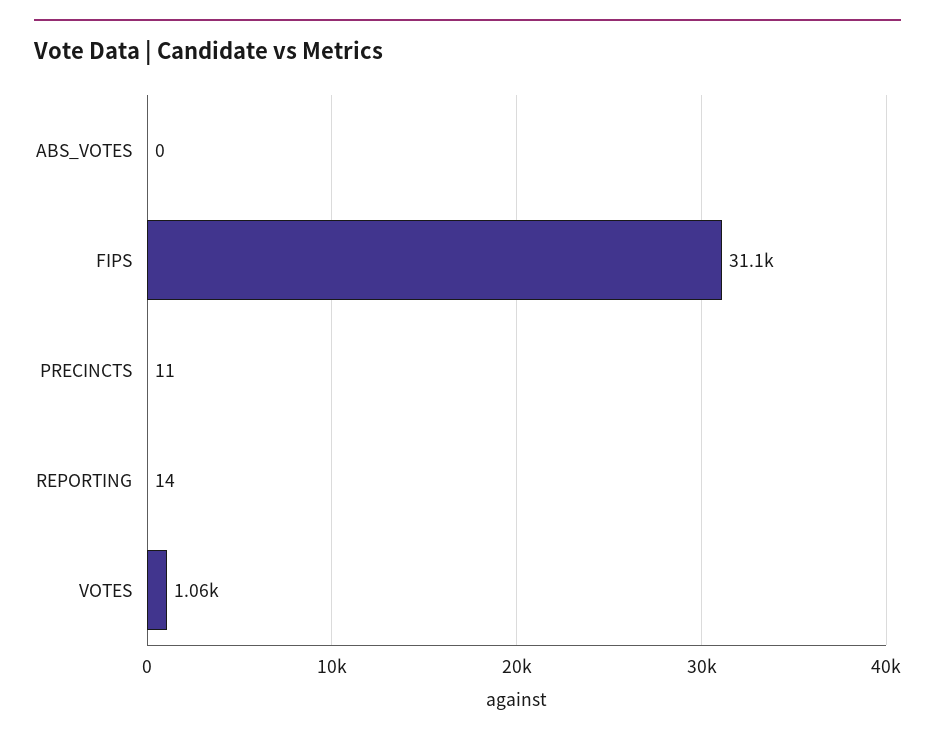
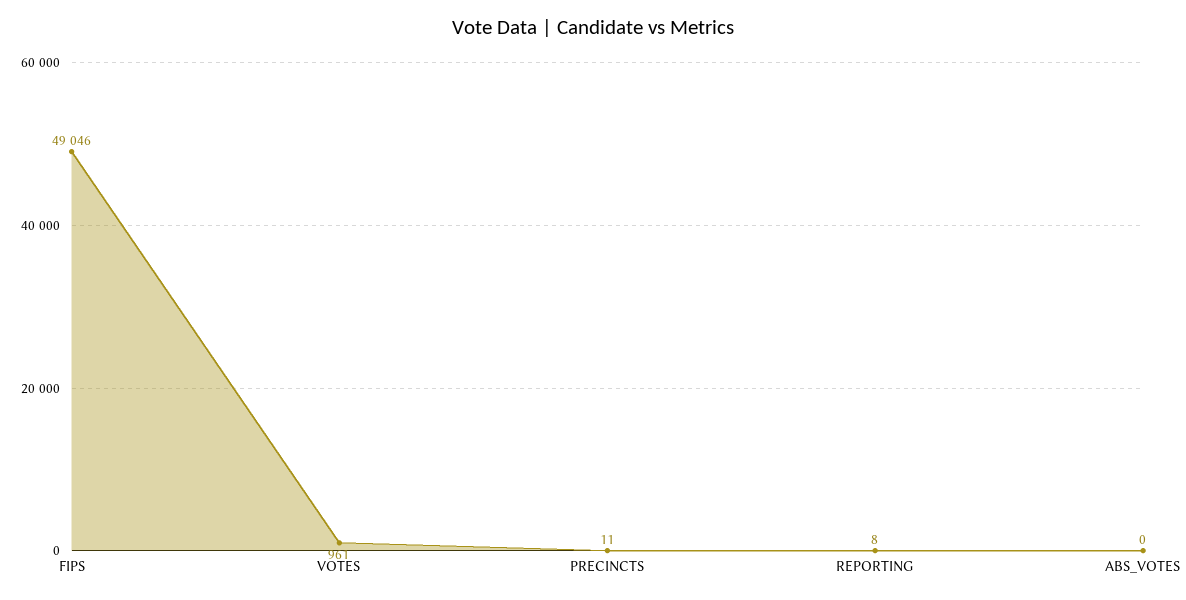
  {
    "ABS_VOTES": 0,
-   "FIPS": 31100,
+   "FIPS": 49046,
    "PRECINCTS": 11,
-   "REPORTING": 14,
+   "REPORTING": 8,
-   "VOTES": 1060
+   "VOTES": 961
  }

